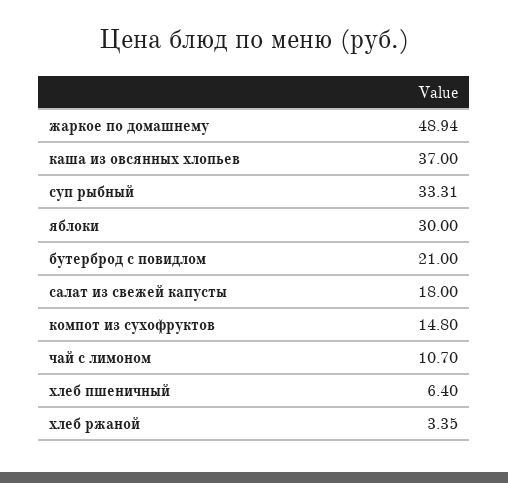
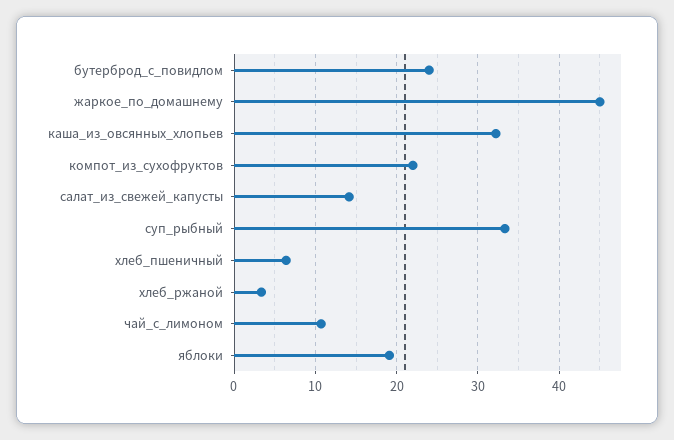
  {
-   "жаркое по домашнему": 48.94,
+   "жаркое по домашнему": 45,
-   "каша из овсянных хлопьев": 37,
+   "каша из овсянных хлопьев": 32,
    "суп рыбный": 33.31,
-   "яблоки": 30,
+   "яблоки": 19,
-   "бутерброд с повидлом": 21,
+   "бутерброд с повидлом": 24,
-   "салат из свежей капусты": 18,
+   "салат из свежей капусты": 14,
-   "компот из сухофруктов": 14.8,
+   "компот из сухофруктов": 22,
    "чай с лимоном": 10.7,
    "хлеб пшеничный": 6.4,
    "хлеб ржаной": 3.35
  }

